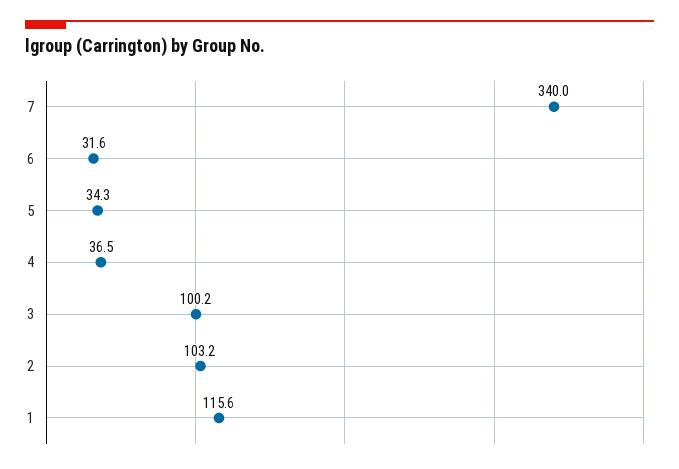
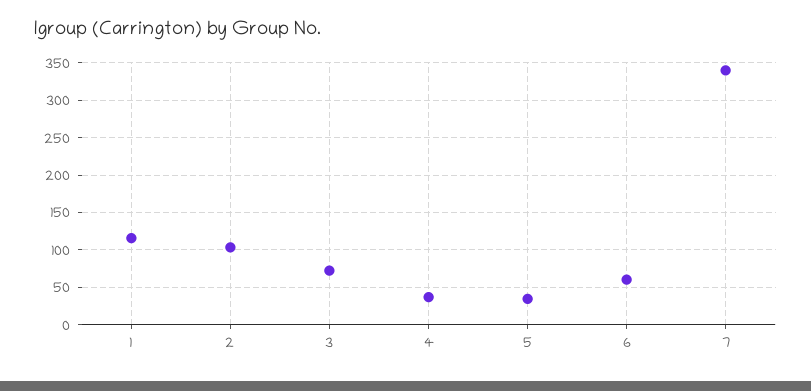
  {
    "7": 340,
-   "6": 31.6,
+   "6": 60,
    "5": 34.3,
    "4": 36.5,
-   "3": 100.2,
+   "3": 70,
    "2": 103.2,
    "1": 115.6
  }

